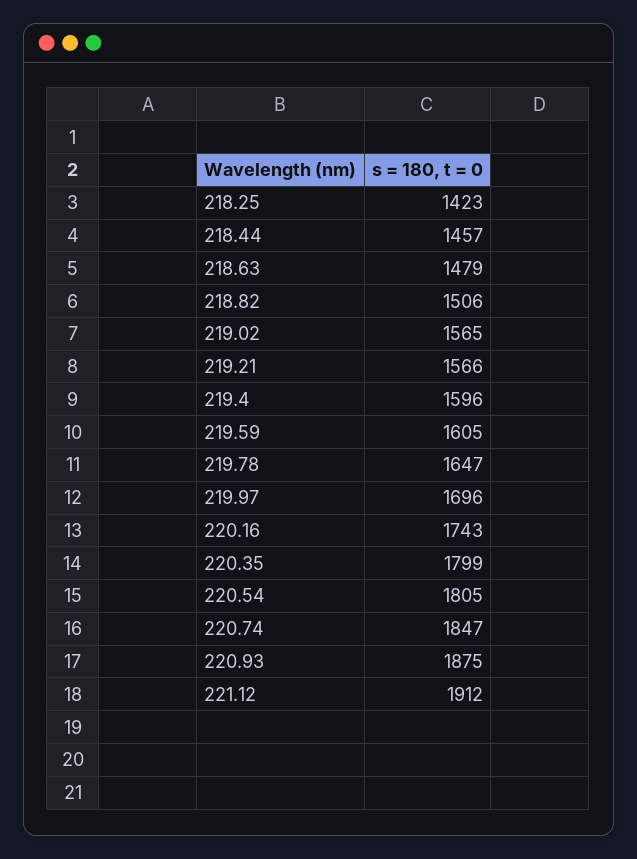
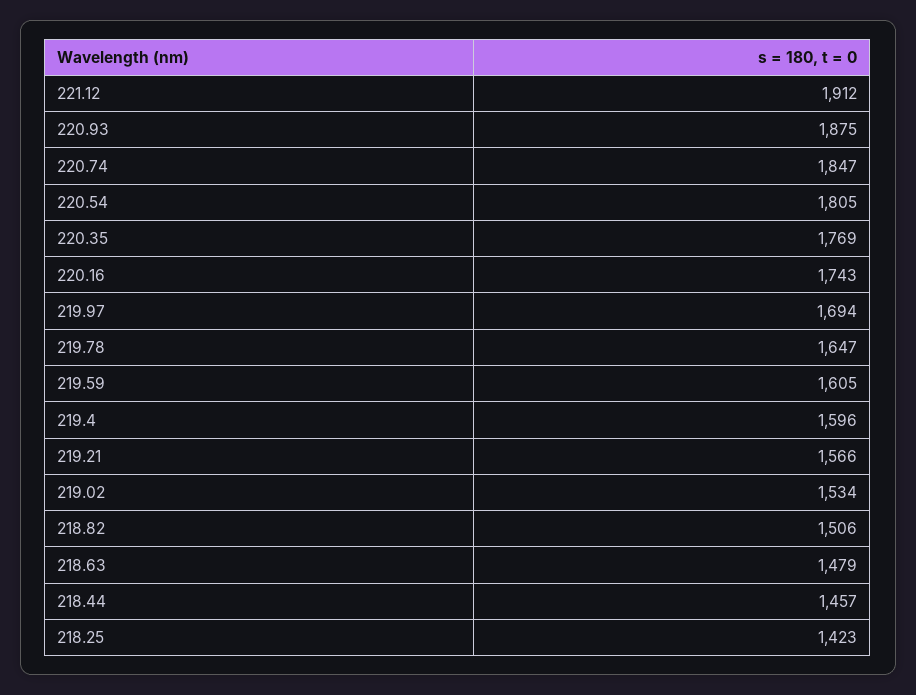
  {
    "218.25": 1423,
    "218.44": 1457,
    "218.63": 1479,
    "218.82": 1506,
-   "219.02": 1565,
+   "219.02": 1534,
    "219.21": 1566,
    "219.4": 1596,
    "219.59": 1605,
    "219.78": 1647,
-   "219.97": 1696,
+   "219.97": 1694,
    "220.16": 1743,
-   "220.35": 1799,
+   "220.35": 1769,
    "220.54": 1805,
    "220.74": 1847,
    "220.93": 1875,
    "221.12": 1912
  }

